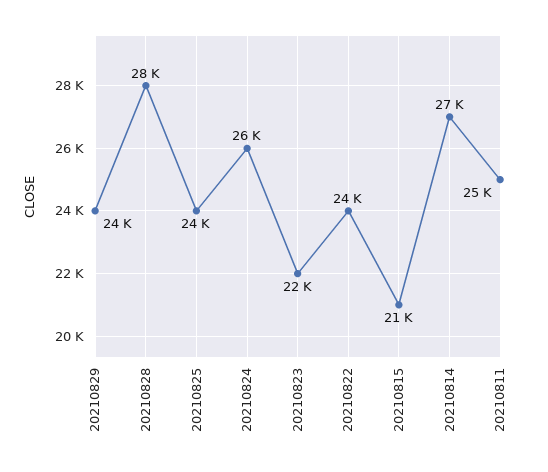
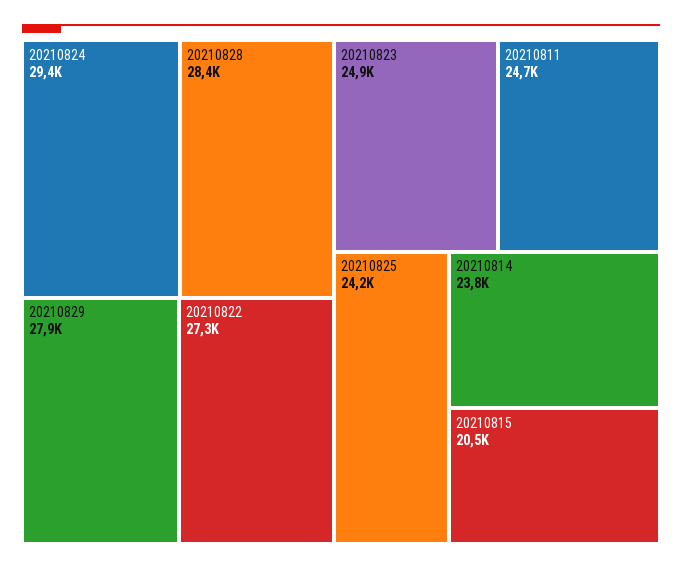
  {
-   "20210829": 24000,
+   "20210829": 27900,
    "20210828": 28400,
    "20210825": 24200,
-   "20210824": 26000,
+   "20210824": 29400,
-   "20210823": 22000,
+   "20210823": 24900,
-   "20210822": 24000,
+   "20210822": 27300,
    "20210815": 20500,
-   "20210814": 27000,
+   "20210814": 23800,
    "20210811": 24700
  }

